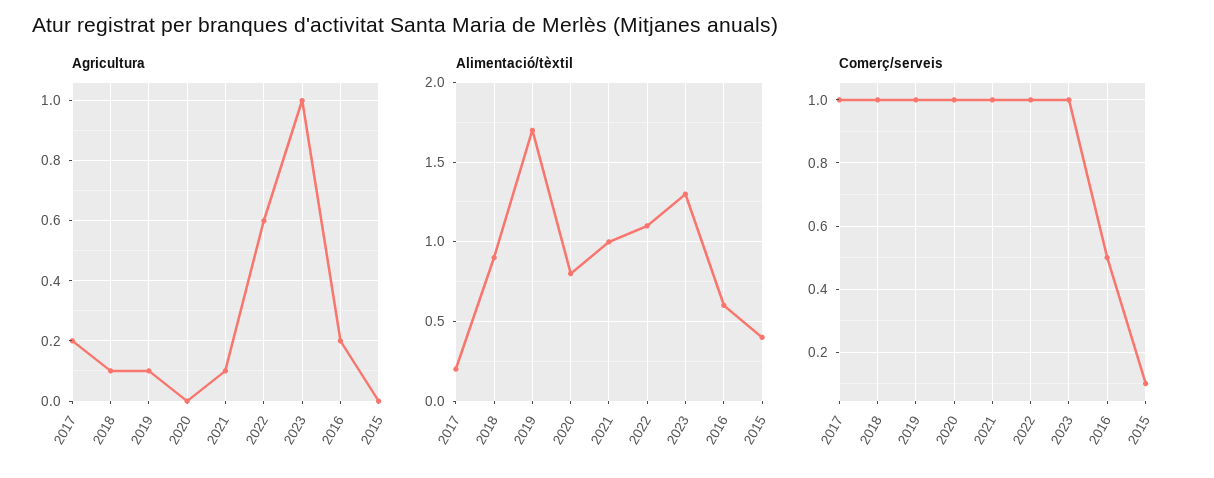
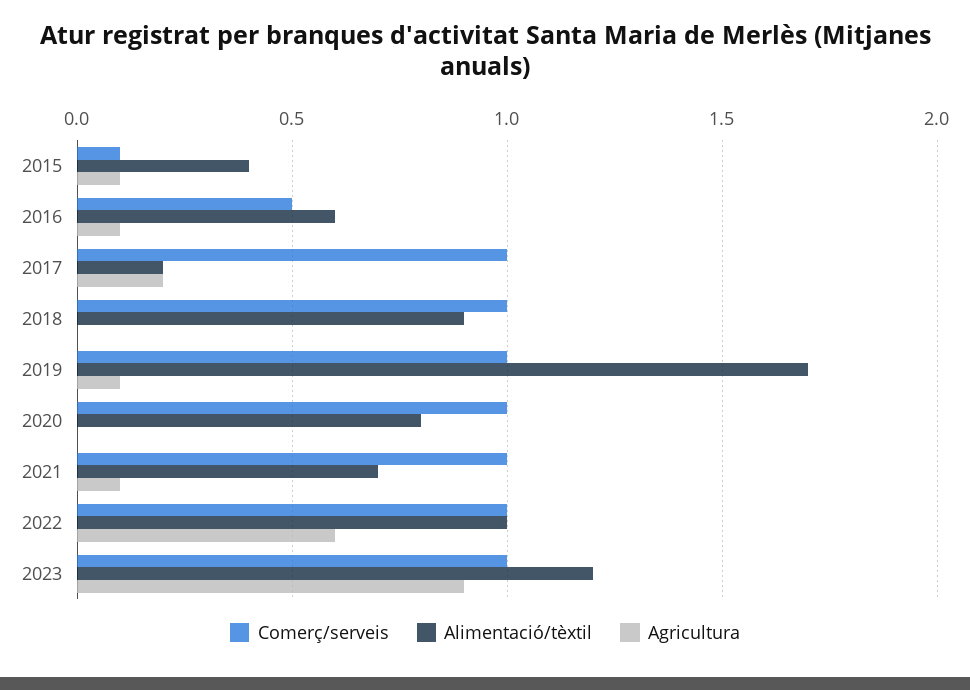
  {
    "Agricultura": {
      "2017": 0.2,
-     "2018": 0.1,
+     "2018": 0,
      "2019": 0.1,
      "2020": 0,
      "2021": 0.1,
      "2022": 0.6,
-     "2023": 1,
+     "2023": 0.9,
-     "2016": 0.2,
+     "2016": 0.1,
-     "2015": 0
+     "2015": 0.1
    },
    "Alimentació/tèxtil": {
      "2017": 0.2,
      "2018": 0.9,
      "2019": 1.7,
      "2020": 0.8,
-     "2021": 1,
+     "2021": 0.7,
-     "2022": 1.1,
+     "2022": 1,
-     "2023": 1.3,
+     "2023": 1.2,
      "2016": 0.6,
      "2015": 0.4
    },
    "Comerç/serveis": {
      "2017": 1,
      "2018": 1,
      "2019": 1,
      "2020": 1,
      "2021": 1,
      "2022": 1,
      "2023": 1,
      "2016": 0.5,
      "2015": 0.1
    }
  }

